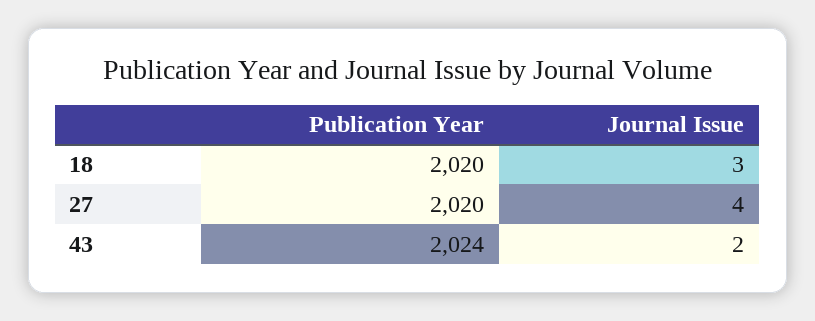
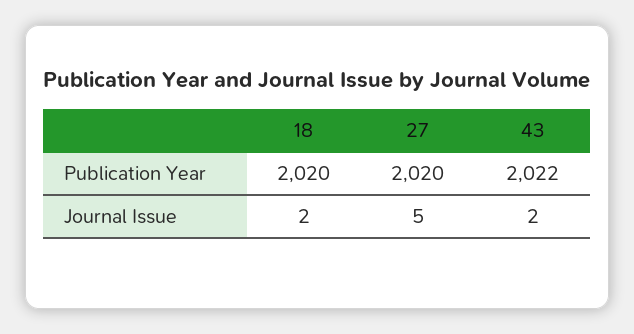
  {
    "Publication Year": {
      "18": 2020,
      "27": 2020,
-     "43": 2024
+     "43": 2022
    },
    "Journal Issue": {
-     "18": 3,
+     "18": 2,
-     "27": 4,
+     "27": 5,
      "43": 2
    }
  }

